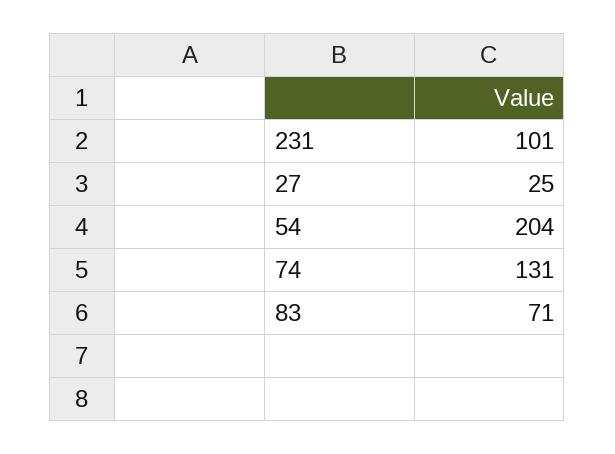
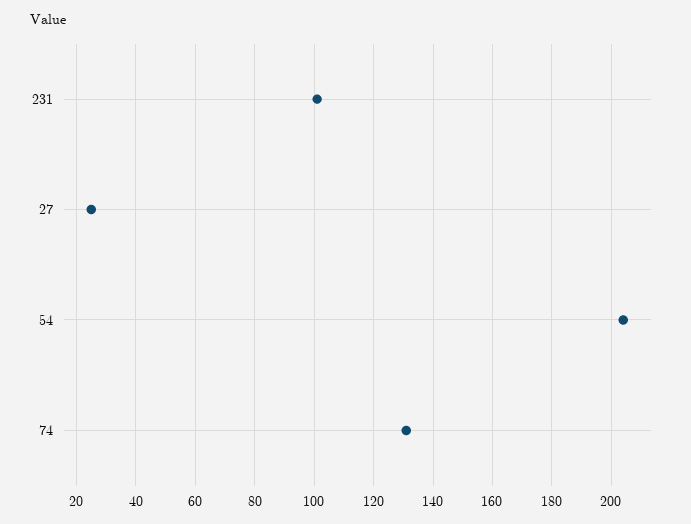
  {
    "231": 101,
    "27": 25,
    "54": 204,
-   "74": 131,
+   "74": 131
-   "83": 71
  }

